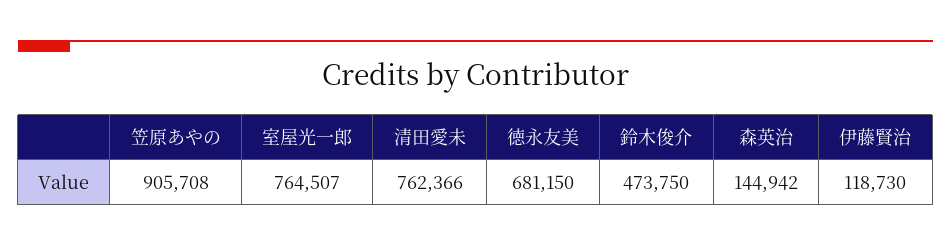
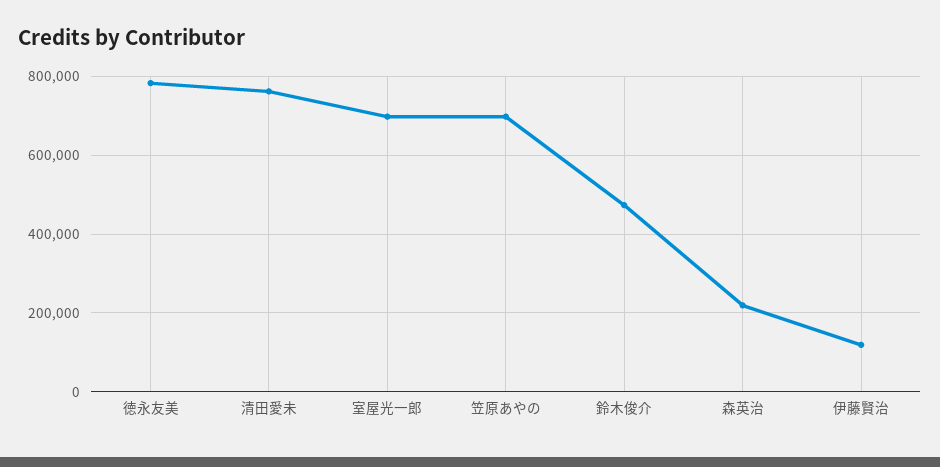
  {
-   "笠原あやの": 905708,
+   "笠原あやの": 700000,
-   "室屋光一郎": 764507,
+   "室屋光一郎": 700000,
    "清田愛未": 762366,
-   "徳永友美": 681150,
+   "徳永友美": 780000,
    "鈴木俊介": 473750,
-   "森英治": 144942,
+   "森英治": 220000,
    "伊藤賢治": 118730
  }

